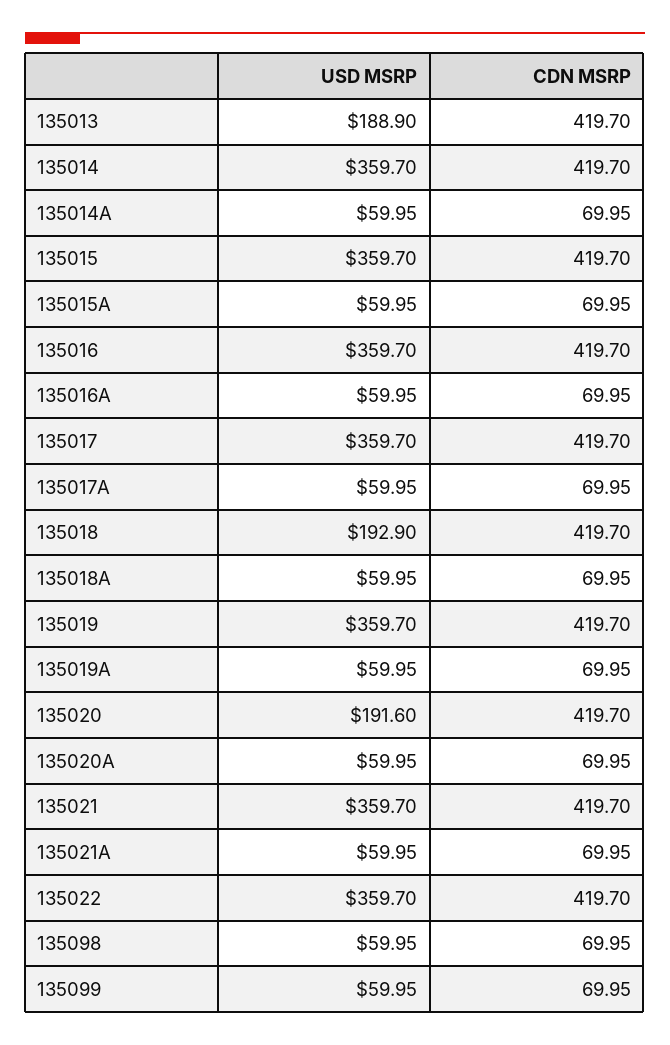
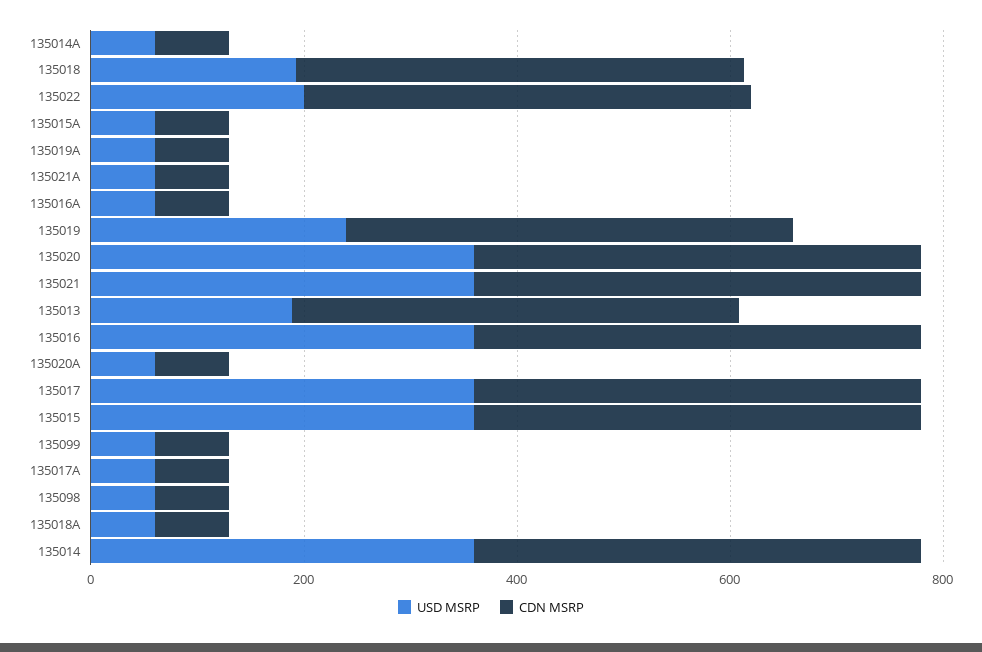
  {
    "USD MSRP": {
      "135013": 188.9,
      "135014": 359.7,
      "135014A": 59.95,
      "135015": 359.7,
      "135015A": 59.95,
      "135016": 359.7,
      "135016A": 59.95,
      "135017": 359.7,
      "135017A": 59.95,
      "135018": 192.9,
      "135018A": 59.95,
-     "135019": 359.7,
+     "135019": 250,
      "135019A": 59.95,
-     "135020": 191.6,
+     "135020": 350,
      "135020A": 59.95,
      "135021": 359.7,
      "135021A": 59.95,
-     "135022": 359.7,
+     "135022": 200,
      "135098": 59.95,
      "135099": 59.95
    },
    "CDN MSRP": {
      "135013": 419.7,
      "135014": 419.7,
      "135014A": 69.95,
      "135015": 419.7,
      "135015A": 69.95,
      "135016": 419.7,
      "135016A": 69.95,
      "135017": 419.7,
      "135017A": 69.95,
      "135018": 419.7,
      "135018A": 69.95,
      "135019": 419.7,
      "135019A": 69.95,
      "135020": 419.7,
      "135020A": 69.95,
      "135021": 419.7,
      "135021A": 69.95,
      "135022": 419.7,
      "135098": 69.95,
      "135099": 69.95
    }
  }

